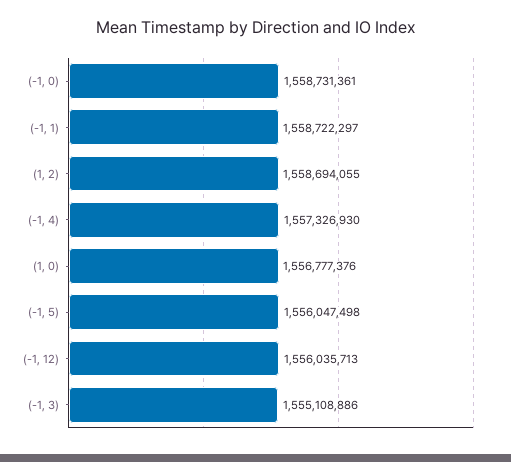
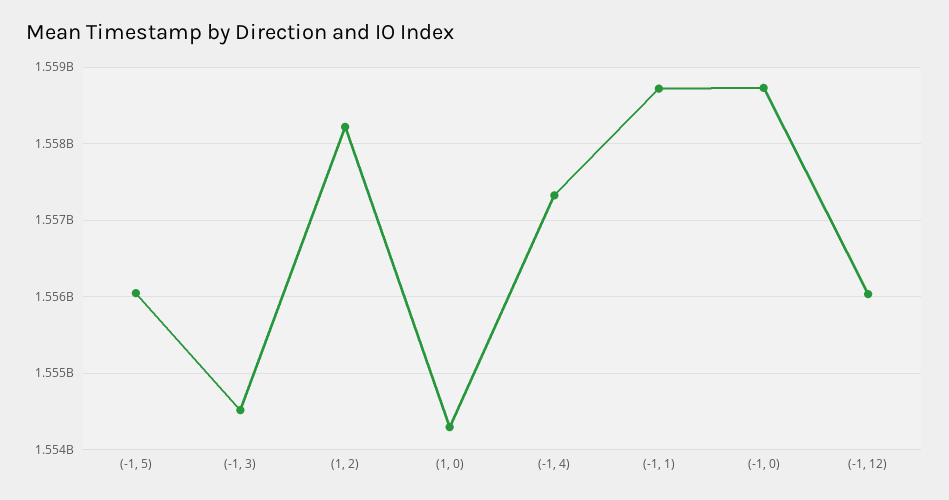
  {
    "(-1, 0)": 1558731361,
    "(-1, 1)": 1558722297,
-   "(1, 2)": 1558694055,
+   "(1, 2)": 1558200000,
    "(-1, 4)": 1557326930,
-   "(1, 0)": 1556777376,
+   "(1, 0)": 1554300000,
    "(-1, 5)": 1556047498,
    "(-1, 12)": 1556035713,
-   "(-1, 3)": 1555108886
+   "(-1, 3)": 1554500000
  }

